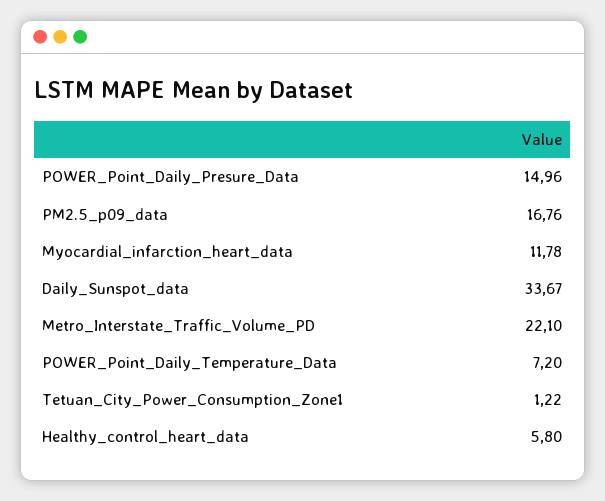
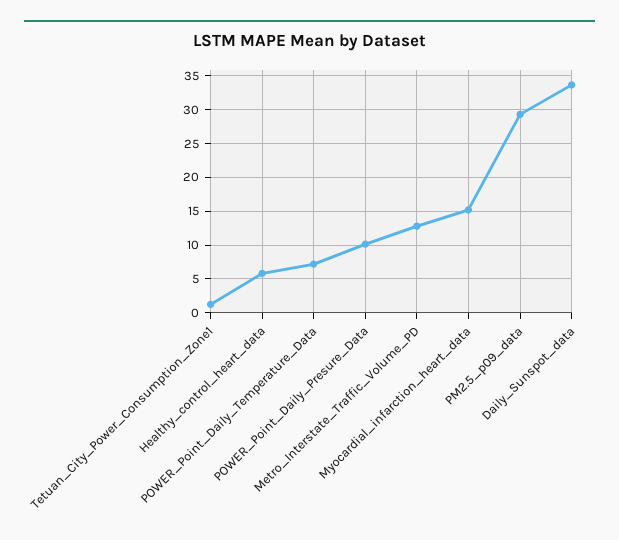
  {
-   "POWER_Point_Daily_Presure_Data": 14.96,
+   "POWER_Point_Daily_Presure_Data": 10,
-   "PM2.5_p09_data": 16.76,
+   "PM2.5_p09_data": 29,
-   "Myocardial_infarction_heart_data": 11.78,
+   "Myocardial_infarction_heart_data": 15,
    "Daily_Sunspot_data": 33.67,
-   "Metro_Interstate_Traffic_Volume_PD": 22.1,
+   "Metro_Interstate_Traffic_Volume_PD": 13,
    "POWER_Point_Daily_Temperature_Data": 7.2,
    "Tetuan_City_Power_Consumption_Zone1": 1.22,
    "Healthy_control_heart_data": 5.8
  }

